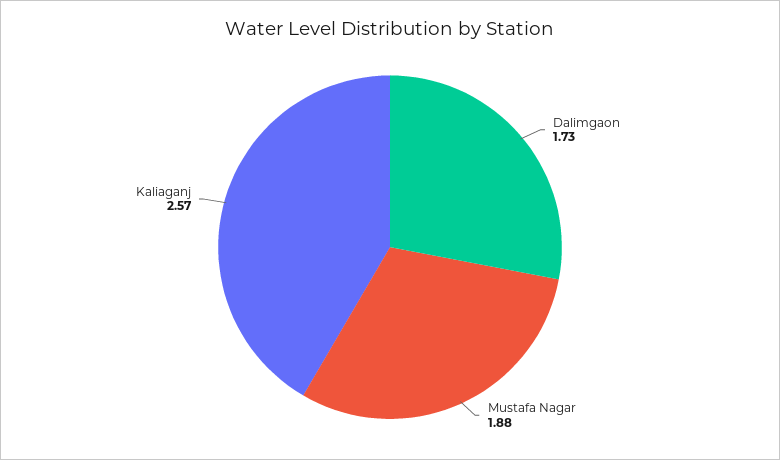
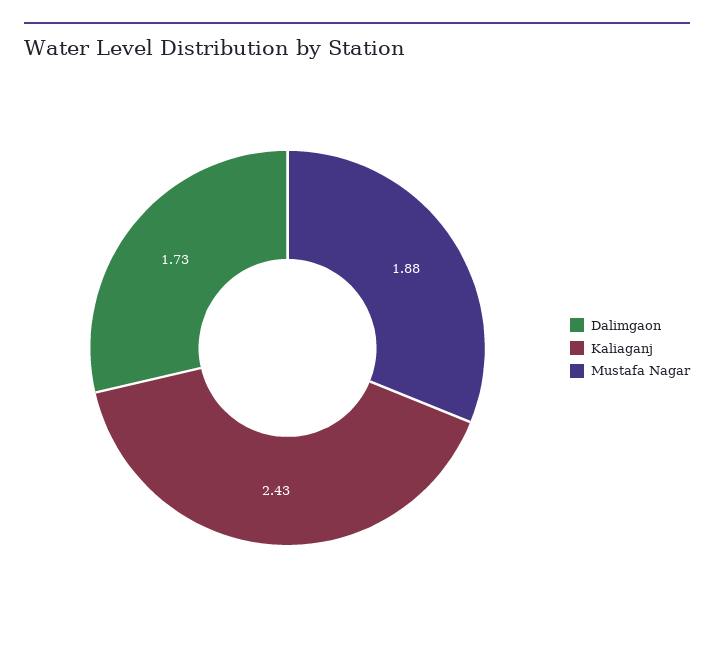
  {
    "Dalimgaon": 1.73,
    "Mustafa Nagar": 1.88,
-   "Kaliaganj": 2.57
+   "Kaliaganj": 2.43
  }

